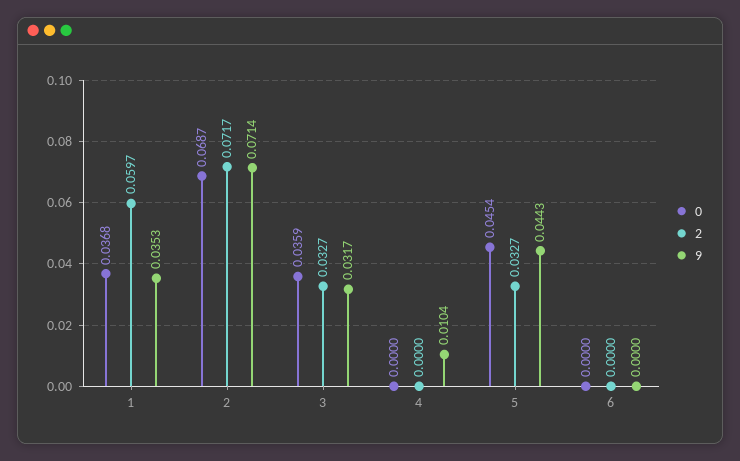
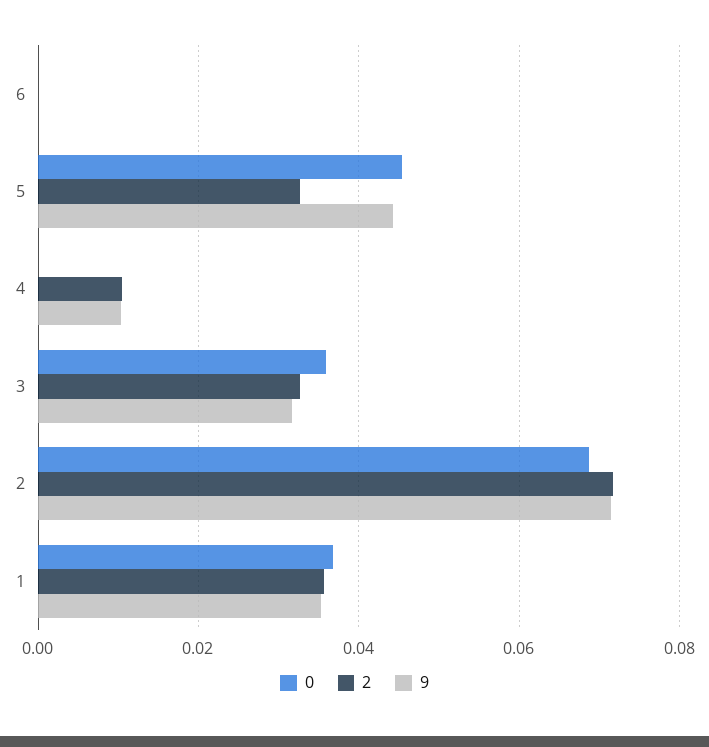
  {
    "0": {
      "1": 0.0368,
      "2": 0.0687,
      "3": 0.0359,
      "4": 0,
      "5": 0.0454,
      "6": 0
    },
    "2": {
-     "1": 0.0597,
+     "1": 0.036,
      "2": 0.0717,
      "3": 0.0327,
-     "4": 0,
+     "4": 0.01,
      "5": 0.0327,
      "6": 0
    },
    "9": {
      "1": 0.0353,
      "2": 0.0714,
      "3": 0.0317,
      "4": 0.0104,
      "5": 0.0443,
      "6": 0
    }
  }

